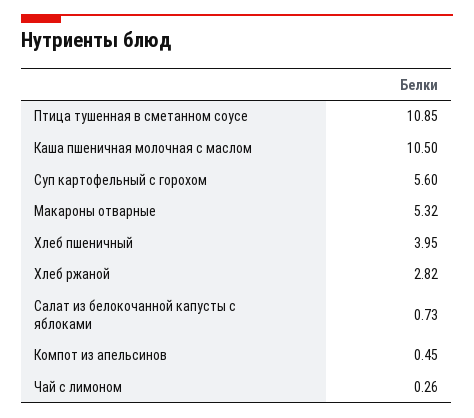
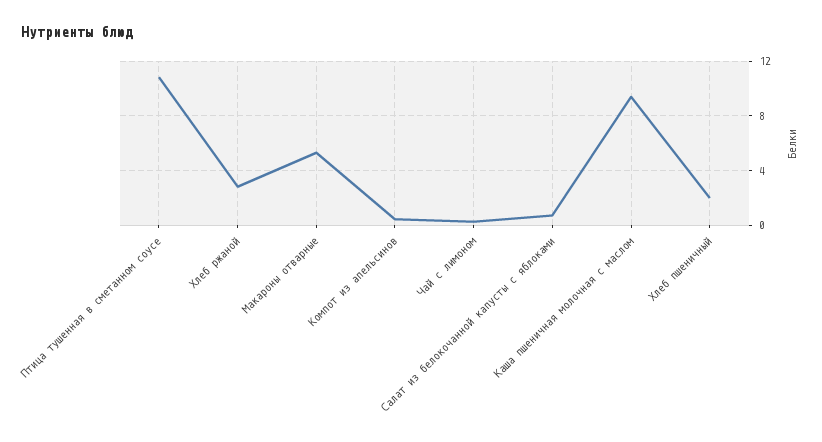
  {
    "Птица тушенная в сметанном соусе": 10.85,
-   "Каша пшеничная молочная с маслом": 10.5,
+   "Каша пшеничная молочная с маслом": 9.5,
-   "Суп картофельный с горохом": 5.6,
    "Макароны отварные": 5.32,
-   "Хлеб пшеничный": 3.95,
+   "Хлеб пшеничный": 2,
    "Хлеб ржаной": 2.82,
    "Салат из белокочанной капусты с яблоками": 0.73,
    "Компот из апельсинов": 0.45,
    "Чай с лимоном": 0.26
  }

